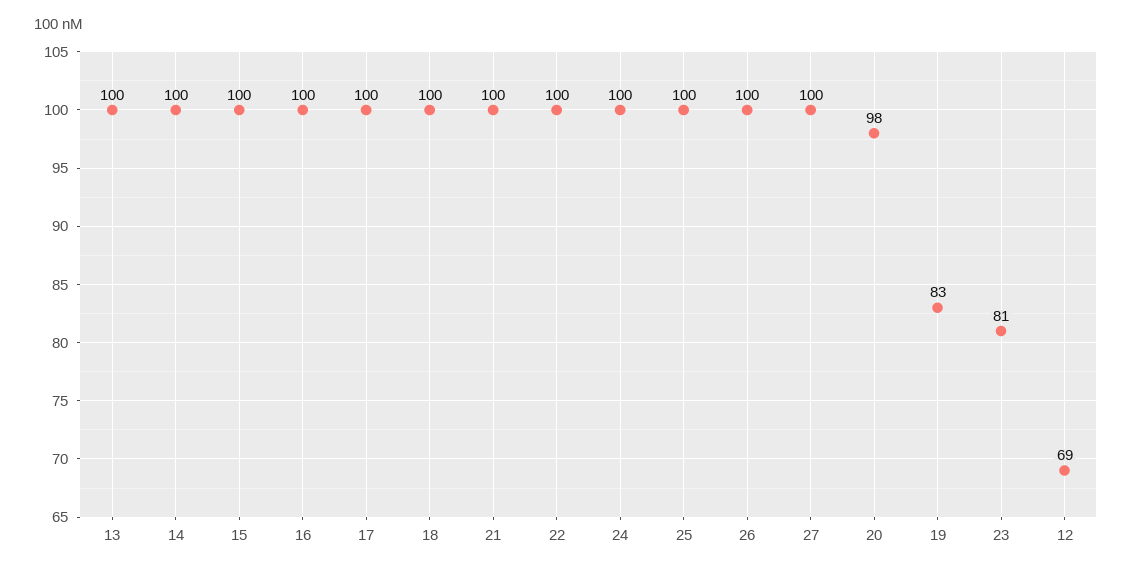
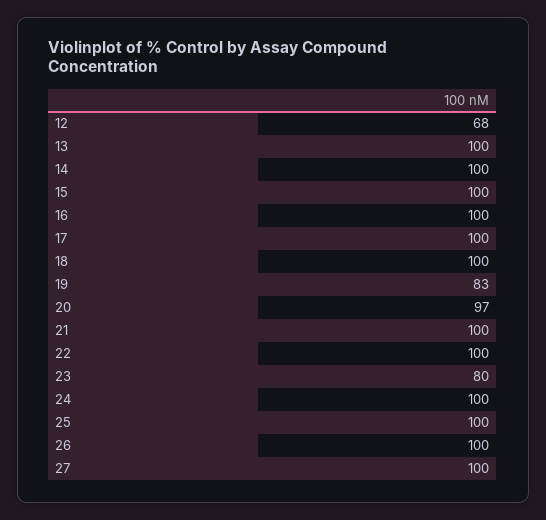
  {
    "13": 100,
    "14": 100,
    "15": 100,
    "16": 100,
    "17": 100,
    "18": 100,
    "21": 100,
    "22": 100,
    "24": 100,
    "25": 100,
    "26": 100,
    "27": 100,
-   "20": 98,
+   "20": 97,
    "19": 83,
-   "23": 81,
+   "23": 80,
-   "12": 69
+   "12": 68
  }

